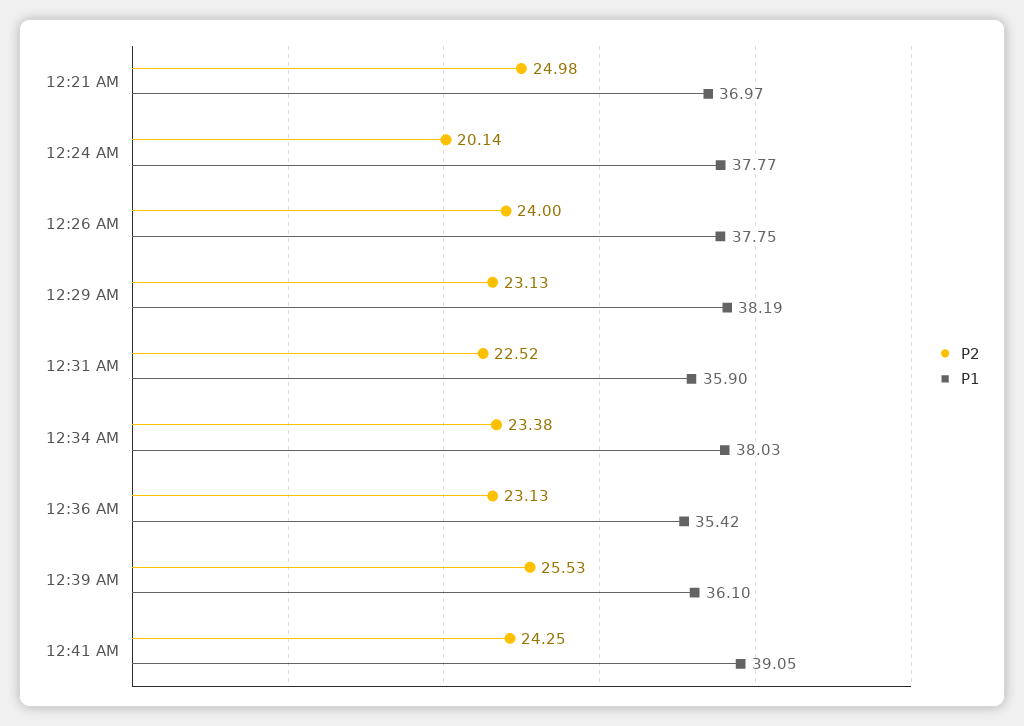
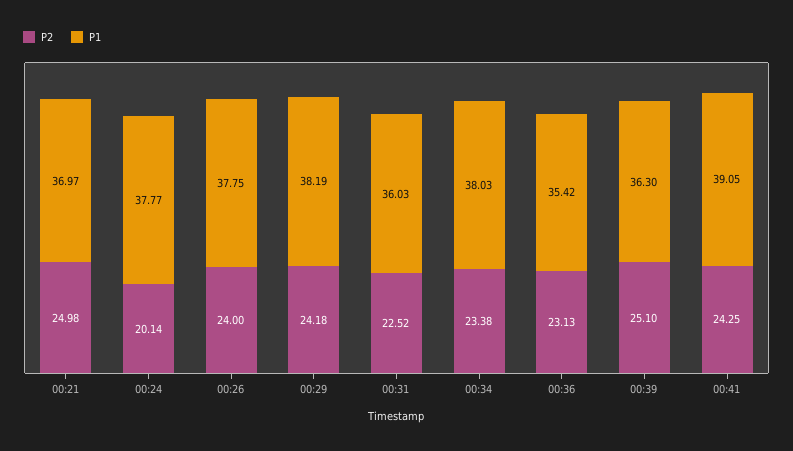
  {
    "P2": {
      "12:21 AM": 24.98,
      "12:24 AM": 20.14,
      "12:26 AM": 24,
-     "12:29 AM": 23.13,
+     "12:29 AM": 24.18,
      "12:31 AM": 22.52,
      "12:34 AM": 23.38,
      "12:36 AM": 23.13,
-     "12:39 AM": 25.53,
+     "12:39 AM": 25.1,
      "12:41 AM": 24.25
    },
    "P1": {
      "12:21 AM": 36.97,
      "12:24 AM": 37.77,
      "12:26 AM": 37.75,
      "12:29 AM": 38.19,
-     "12:31 AM": 35.9,
+     "12:31 AM": 36.03,
      "12:34 AM": 38.03,
      "12:36 AM": 35.42,
-     "12:39 AM": 36.1,
+     "12:39 AM": 36.3,
      "12:41 AM": 39.05
    }
  }

